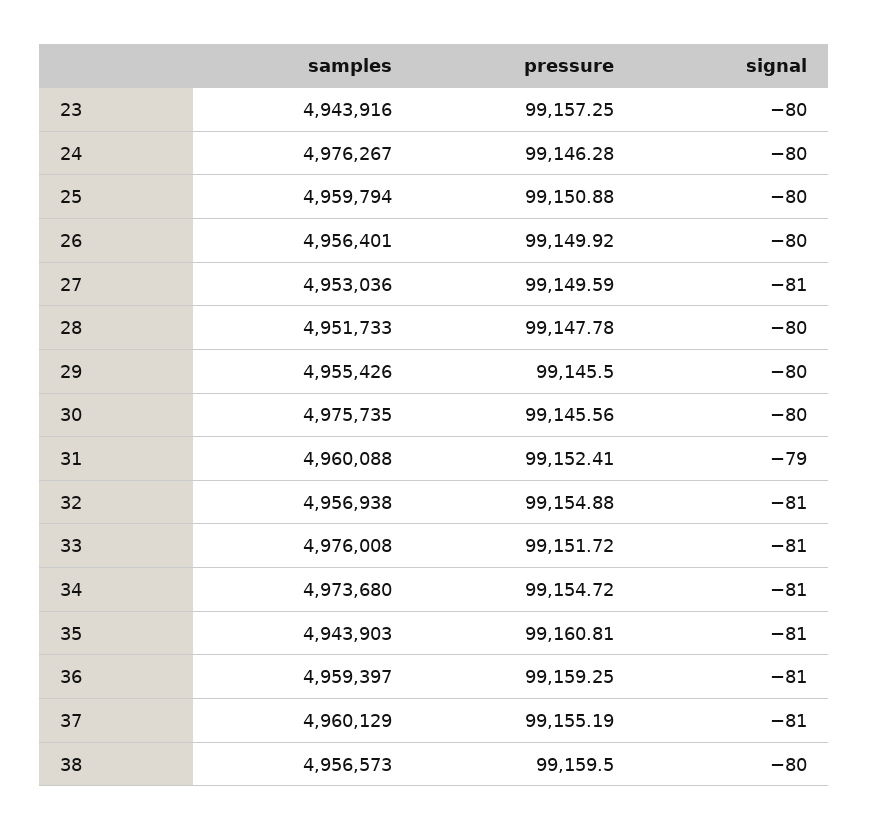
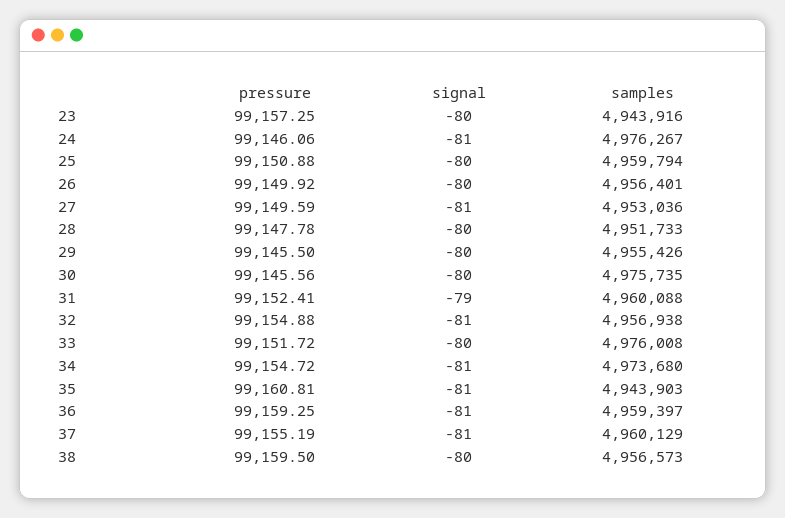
  {
    "samples": {
      "23": 4943916,
      "24": 4976267,
      "25": 4959794,
      "26": 4956401,
      "27": 4953036,
      "28": 4951733,
      "29": 4955426,
      "30": 4975735,
      "31": 4960088,
      "32": 4956938,
      "33": 4976008,
      "34": 4973680,
      "35": 4943903,
      "36": 4959397,
      "37": 4960129,
      "38": 4956573
    },
    "pressure": {
      "23": 99157.25,
-     "24": 99146.28,
+     "24": 99146.06,
      "25": 99150.88,
      "26": 99149.92,
      "27": 99149.59,
      "28": 99147.78,
      "29": 99145.5,
      "30": 99145.56,
      "31": 99152.41,
      "32": 99154.88,
      "33": 99151.72,
      "34": 99154.72,
      "35": 99160.81,
      "36": 99159.25,
      "37": 99155.19,
      "38": 99159.5
    },
    "signal": {
      "23": -80,
-     "24": -80,
+     "24": -81,
      "25": -80,
      "26": -80,
      "27": -81,
      "28": -80,
      "29": -80,
      "30": -80,
      "31": -79,
      "32": -81,
-     "33": -81,
+     "33": -80,
      "34": -81,
      "35": -81,
      "36": -81,
      "37": -81,
      "38": -80
    }
  }

